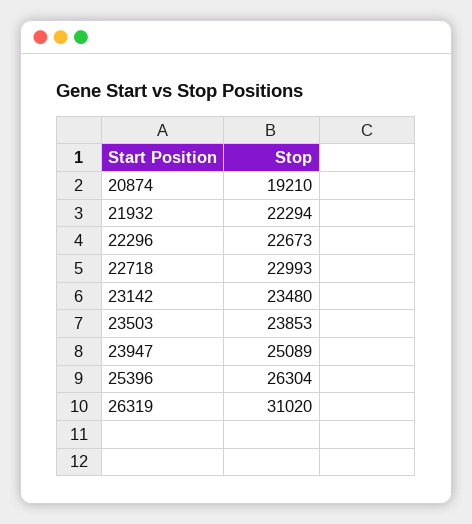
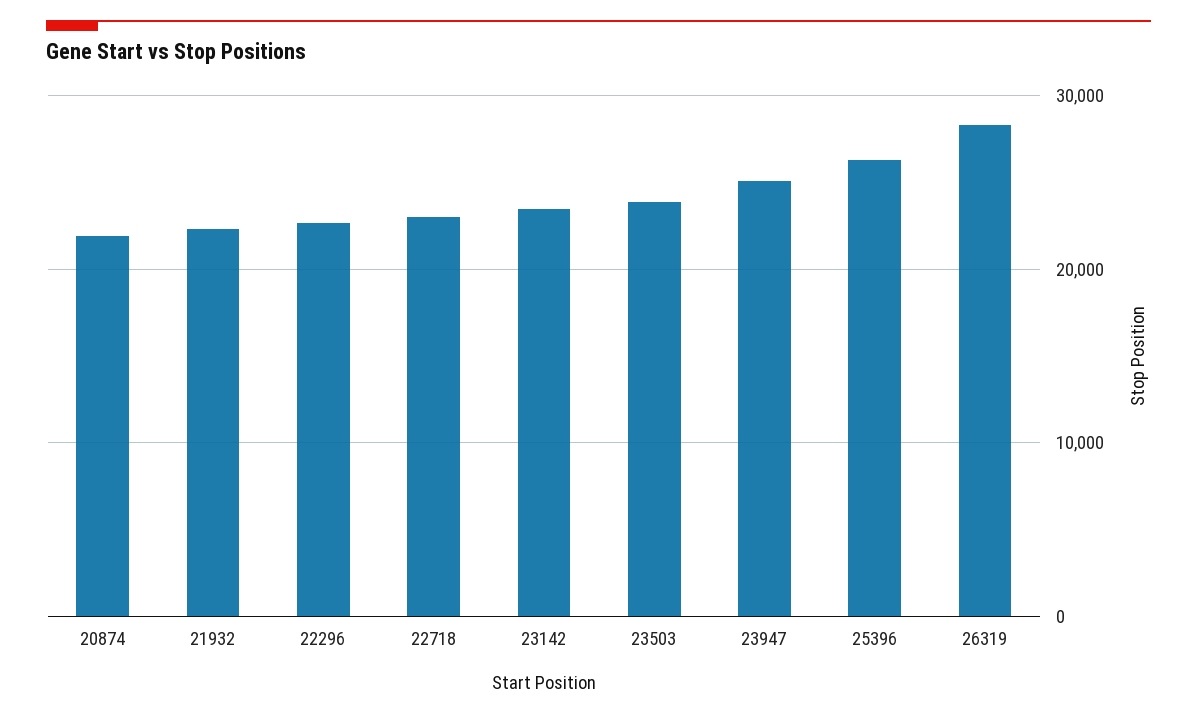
  {
-   "20874": 19210,
+   "20874": 22000,
    "21932": 22294,
    "22296": 22673,
    "22718": 22993,
    "23142": 23480,
    "23503": 23853,
    "23947": 25089,
    "25396": 26304,
-   "26319": 31020
+   "26319": 28000
  }

